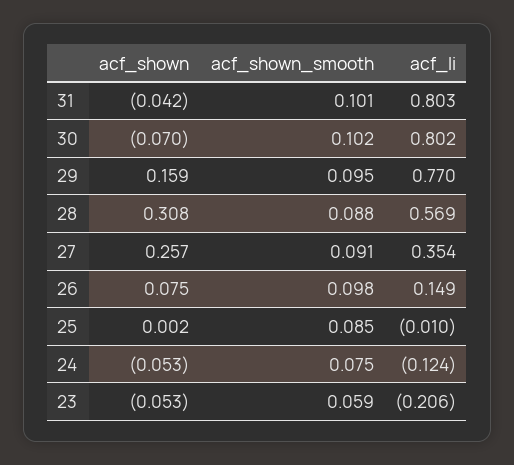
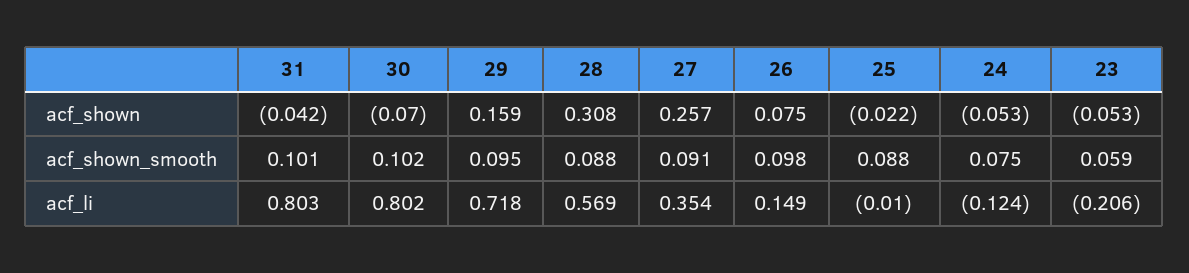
  {
    "acf_shown": {
      "31": -0.042,
      "30": -0.07,
      "29": 0.159,
      "28": 0.308,
      "27": 0.257,
      "26": 0.075,
-     "25": 0.002,
+     "25": -0.022,
      "24": -0.053,
      "23": -0.053
    },
    "acf_shown_smooth": {
      "31": 0.101,
      "30": 0.102,
      "29": 0.095,
      "28": 0.088,
      "27": 0.091,
      "26": 0.098,
-     "25": 0.085,
+     "25": 0.088,
      "24": 0.075,
      "23": 0.059
    },
    "acf_li": {
      "31": 0.803,
      "30": 0.802,
-     "29": 0.77,
+     "29": 0.718,
      "28": 0.569,
      "27": 0.354,
      "26": 0.149,
      "25": -0.01,
      "24": -0.124,
      "23": -0.206
    }
  }

